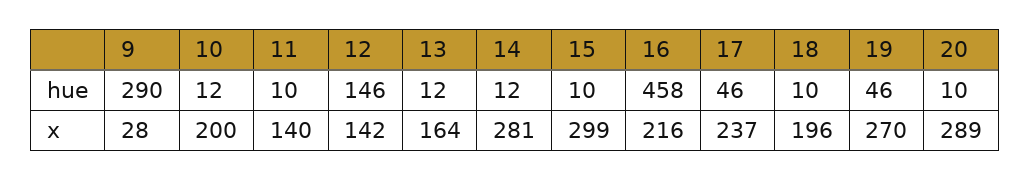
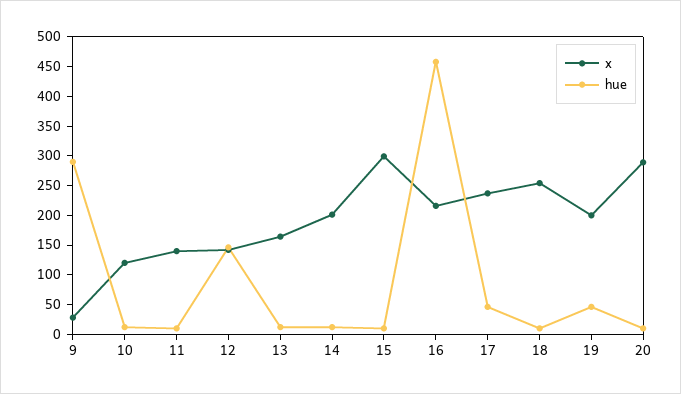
  {
    "hue": {
      "9": 290,
      "10": 12,
      "11": 10,
      "12": 146,
      "13": 12,
      "14": 12,
      "15": 10,
      "16": 458,
      "17": 46,
      "18": 10,
      "19": 46,
      "20": 10
    },
    "x": {
      "9": 28,
-     "10": 200,
+     "10": 125,
      "11": 140,
      "12": 142,
      "13": 164,
-     "14": 281,
+     "14": 200,
      "15": 299,
      "16": 216,
      "17": 237,
-     "18": 196,
+     "18": 250,
-     "19": 270,
+     "19": 200,
      "20": 289
    }
  }

